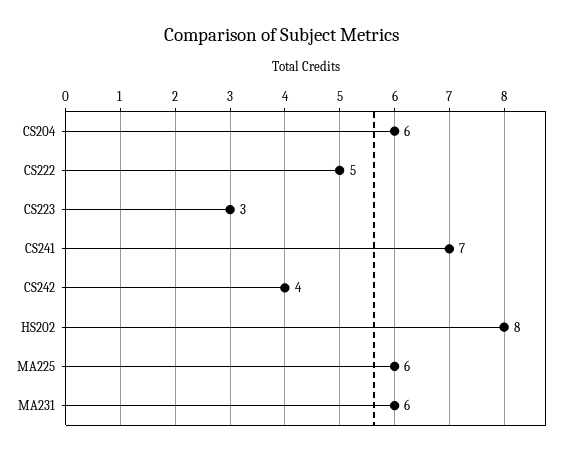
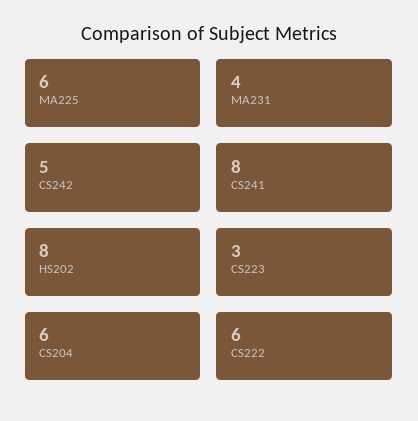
  {
    "CS204": 6,
-   "CS222": 5,
+   "CS222": 6,
    "CS223": 3,
-   "CS241": 7,
+   "CS241": 8,
-   "CS242": 4,
+   "CS242": 5,
    "HS202": 8,
    "MA225": 6,
-   "MA231": 6
+   "MA231": 4
  }

